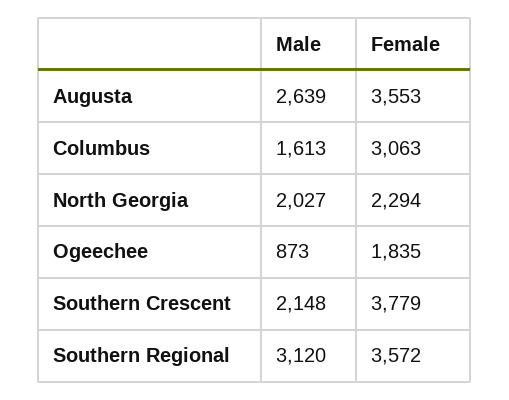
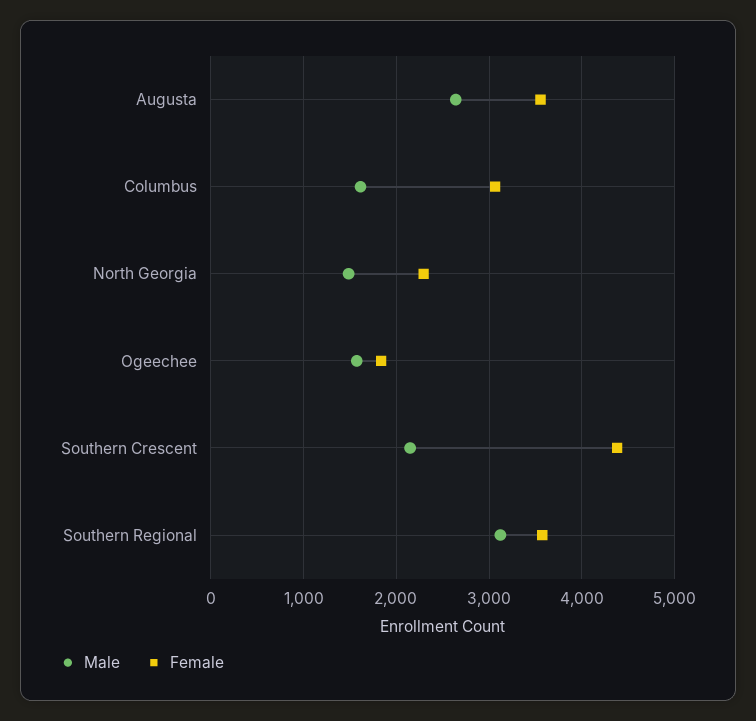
  {
    "Male": {
      "Augusta": 2639,
      "Columbus": 1613,
-     "North Georgia": 2027,
+     "North Georgia": 1500,
-     "Ogeechee": 873,
+     "Ogeechee": 1600,
      "Southern Crescent": 2148,
      "Southern Regional": 3120
    },
    "Female": {
      "Augusta": 3553,
      "Columbus": 3063,
      "North Georgia": 2294,
      "Ogeechee": 1835,
-     "Southern Crescent": 3779,
+     "Southern Crescent": 4400,
      "Southern Regional": 3572
    }
  }

